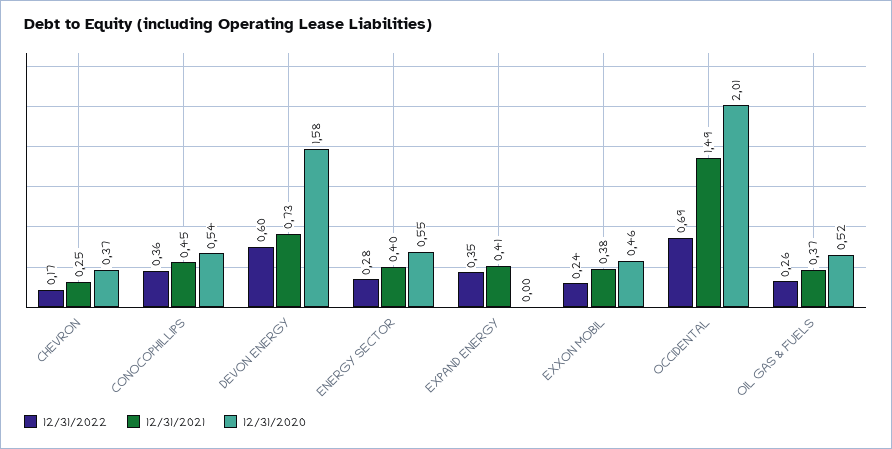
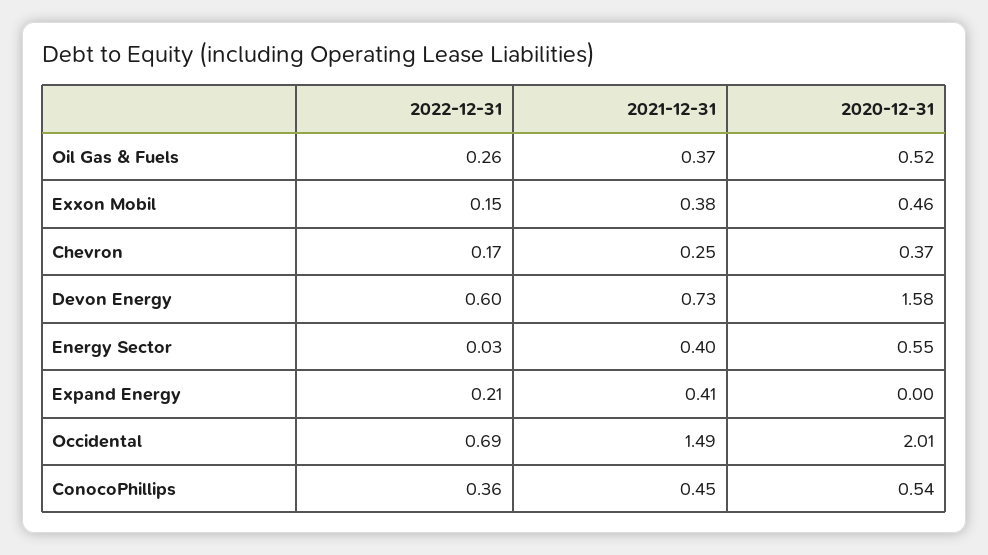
  {
    "12/31/2022": {
      "CHEVRON": 0.17,
      "CONOCOPHILLIPS": 0.36,
      "DEVON ENERGY": 0.6,
-     "ENERGY SECTOR": 0.28,
+     "ENERGY SECTOR": 0.03,
-     "EXPAND ENERGY": 0.35,
+     "EXPAND ENERGY": 0.21,
-     "EXXON MOBIL": 0.24,
+     "EXXON MOBIL": 0.15,
      "OCCIDENTAL": 0.69,
      "OIL GAS & FUELS": 0.26
    },
    "12/31/2021": {
      "CHEVRON": 0.25,
      "CONOCOPHILLIPS": 0.45,
      "DEVON ENERGY": 0.73,
      "ENERGY SECTOR": 0.4,
      "EXPAND ENERGY": 0.41,
      "EXXON MOBIL": 0.38,
      "OCCIDENTAL": 1.49,
      "OIL GAS & FUELS": 0.37
    },
    "12/31/2020": {
      "CHEVRON": 0.37,
      "CONOCOPHILLIPS": 0.54,
      "DEVON ENERGY": 1.58,
      "ENERGY SECTOR": 0.55,
      "EXPAND ENERGY": 0,
      "EXXON MOBIL": 0.46,
      "OCCIDENTAL": 2.01,
      "OIL GAS & FUELS": 0.52
    }
  }

